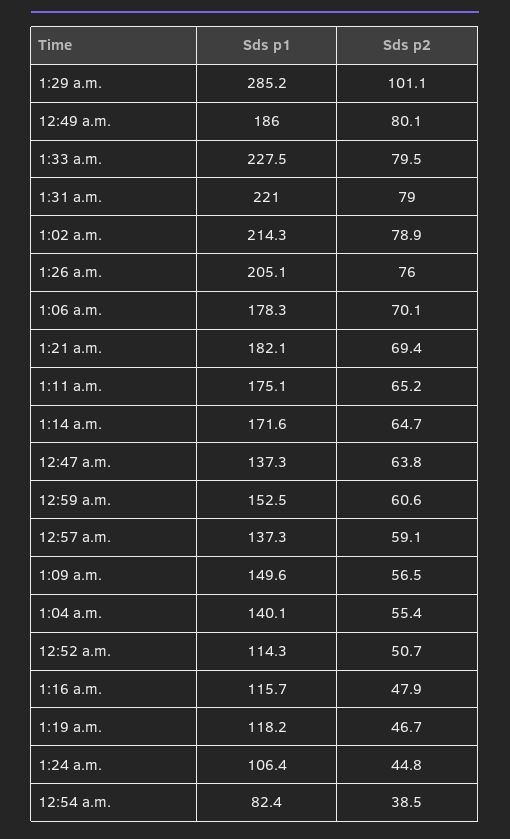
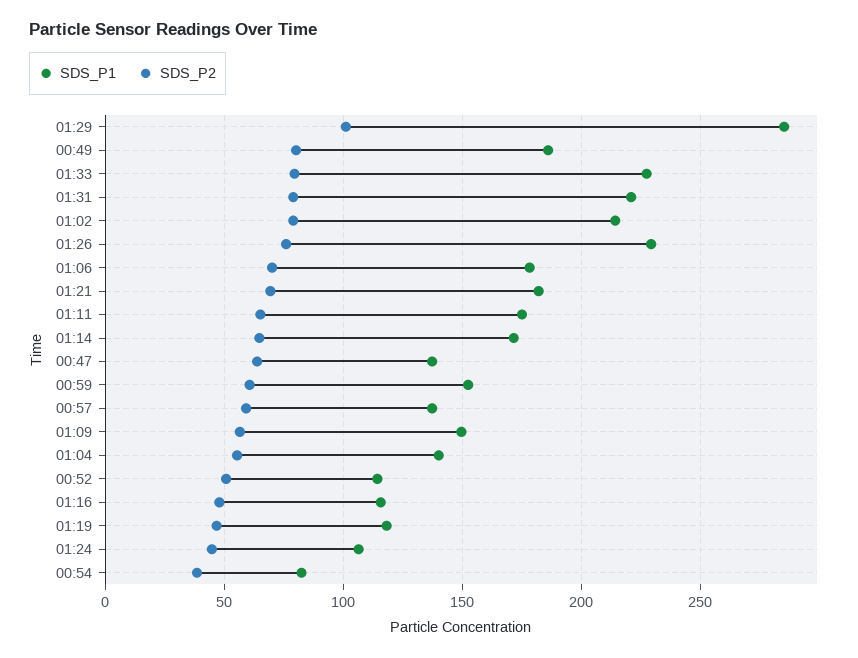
  {
    "Sds p1": {
      "1:29 a.m.": 285.2,
      "12:49 a.m.": 186,
      "1:33 a.m.": 227.5,
      "1:31 a.m.": 221,
      "1:02 a.m.": 214.3,
-     "1:26 a.m.": 205.1,
+     "1:26 a.m.": 230,
      "1:06 a.m.": 178.3,
      "1:21 a.m.": 182.1,
      "1:11 a.m.": 175.1,
      "1:14 a.m.": 171.6,
      "12:47 a.m.": 137.3,
      "12:59 a.m.": 152.5,
      "12:57 a.m.": 137.3,
      "1:09 a.m.": 149.6,
      "1:04 a.m.": 140.1,
      "12:52 a.m.": 114.3,
      "1:16 a.m.": 115.7,
      "1:19 a.m.": 118.2,
      "1:24 a.m.": 106.4,
      "12:54 a.m.": 82.4
    },
    "Sds p2": {
      "1:29 a.m.": 101.1,
      "12:49 a.m.": 80.1,
      "1:33 a.m.": 79.5,
      "1:31 a.m.": 79,
      "1:02 a.m.": 78.9,
      "1:26 a.m.": 76,
      "1:06 a.m.": 70.1,
      "1:21 a.m.": 69.4,
      "1:11 a.m.": 65.2,
      "1:14 a.m.": 64.7,
      "12:47 a.m.": 63.8,
      "12:59 a.m.": 60.6,
      "12:57 a.m.": 59.1,
      "1:09 a.m.": 56.5,
      "1:04 a.m.": 55.4,
      "12:52 a.m.": 50.7,
      "1:16 a.m.": 47.9,
      "1:19 a.m.": 46.7,
      "1:24 a.m.": 44.8,
      "12:54 a.m.": 38.5
    }
  }

